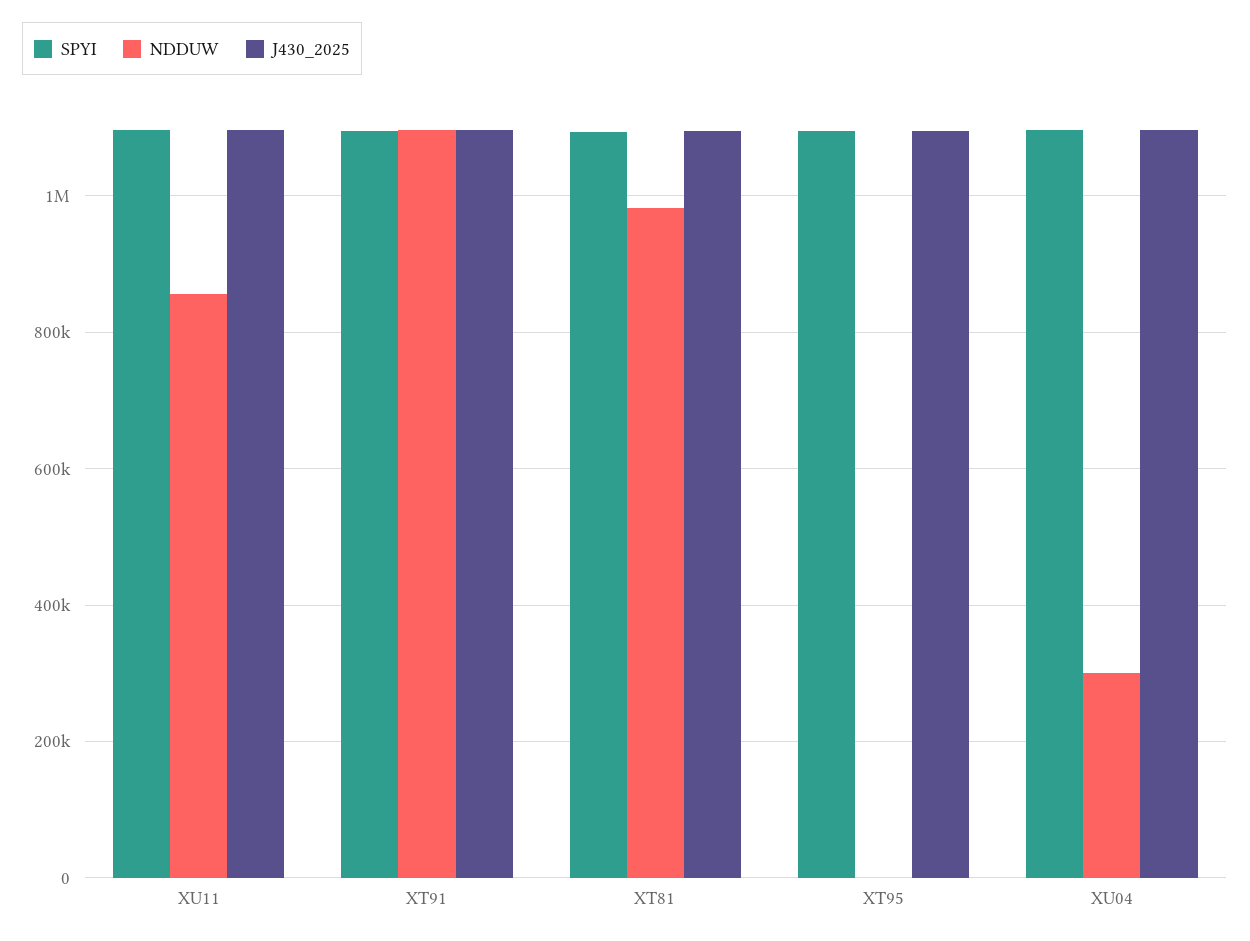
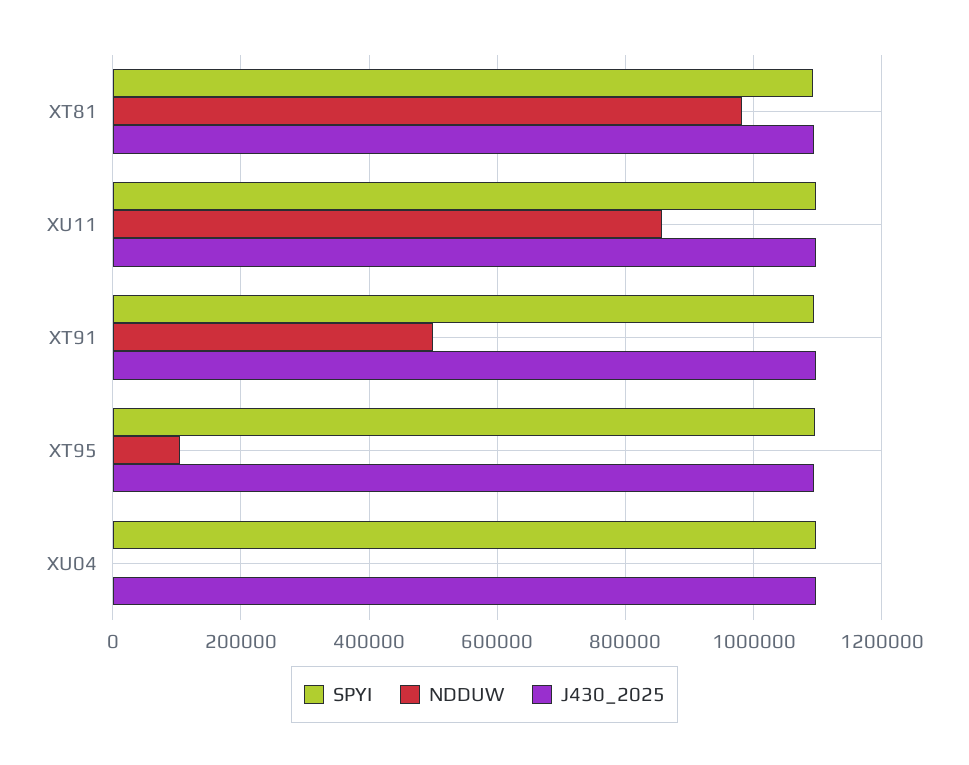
  {
    "SPYI": {
      "XU11": 1100000,
      "XT91": 1100000,
      "XT81": 1100000,
      "XT95": 1100000,
      "XU04": 1100000
    },
    "NDDUW": {
      "XU11": 860000,
-     "XT91": 1100000,
+     "XT91": 500000,
      "XT81": 980000,
-     "XT95": 0,
+     "XT95": 100000,
-     "XU04": 300000
+     "XU04": 0
    },
    "J430_2025": {
      "XU11": 1100000,
      "XT91": 1100000,
      "XT81": 1100000,
      "XT95": 1100000,
      "XU04": 1100000
    }
  }

